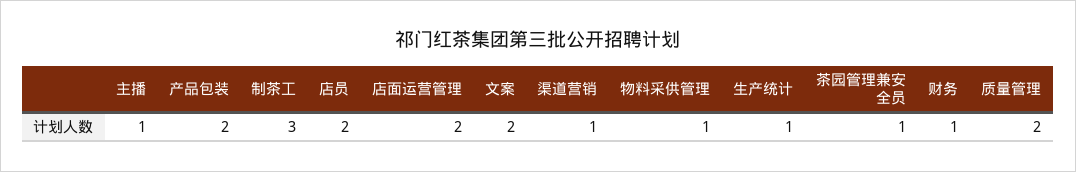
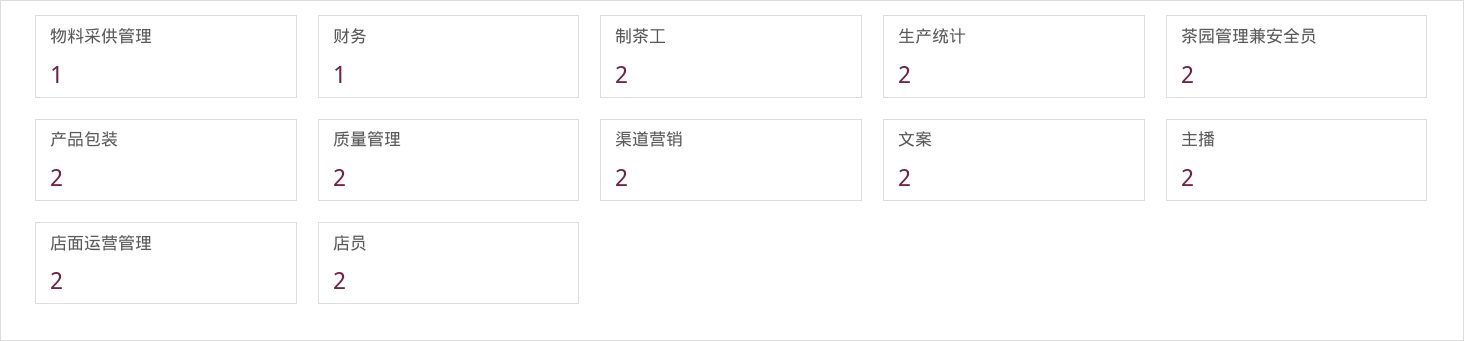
  {
-   "主播": 1,
+   "主播": 2,
    "产品包装": 2,
-   "制茶工": 3,
+   "制茶工": 2,
    "店员": 2,
    "店面运营管理": 2,
    "文案": 2,
-   "渠道营销": 1,
+   "渠道营销": 2,
    "物料采供管理": 1,
-   "生产统计": 1,
+   "生产统计": 2,
-   "茶园管理兼安全员": 1,
+   "茶园管理兼安全员": 2,
    "财务": 1,
    "质量管理": 2
  }

